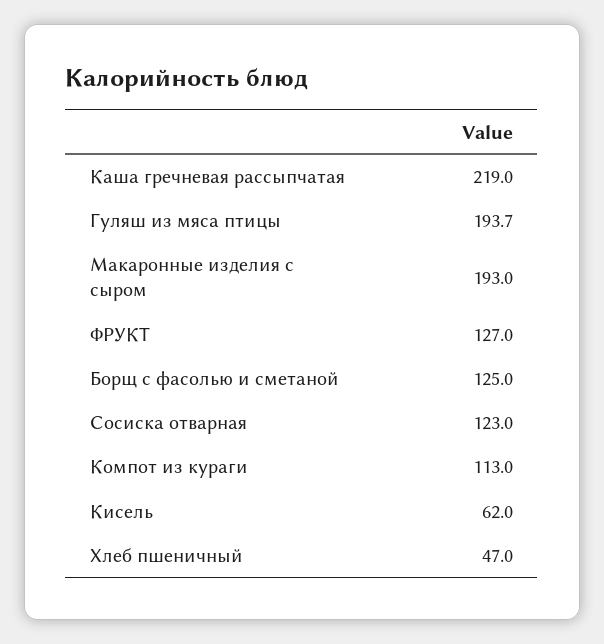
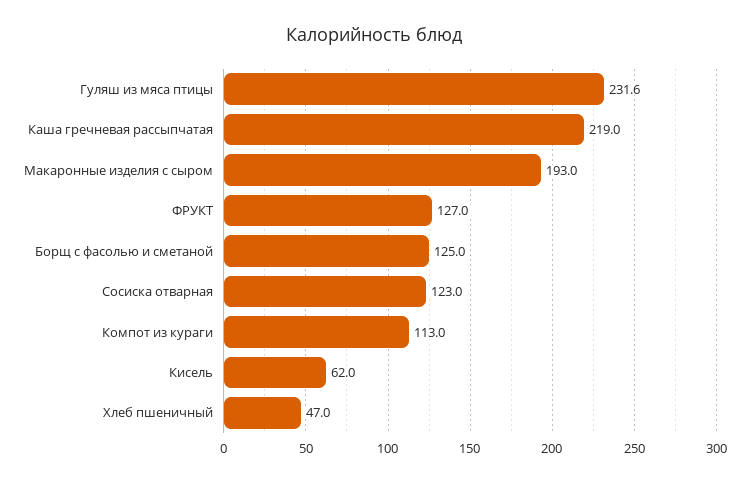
  {
    "Каша гречневая рассыпчатая": 219,
-   "Гуляш из мяса птицы": 193.7,
+   "Гуляш из мяса птицы": 231.6,
    "Макаронные изделия с сыром": 193,
    "ФРУКТ": 127,
    "Борщ с фасолью и сметаной": 125,
    "Сосиска отварная": 123,
    "Компот из кураги": 113,
    "Кисель": 62,
    "Хлеб пшеничный": 47
  }

